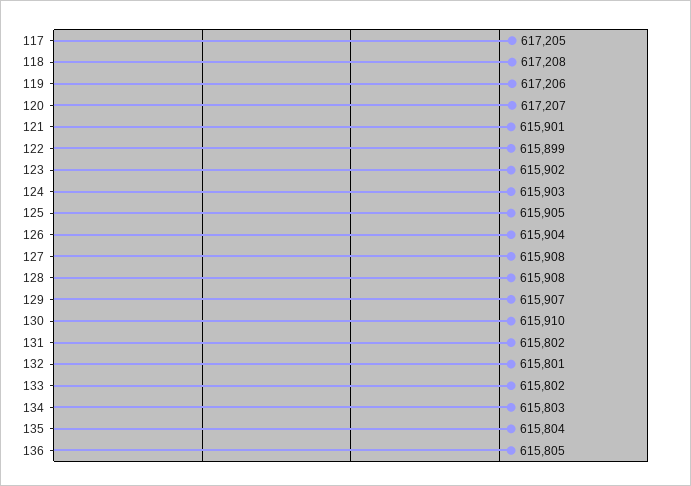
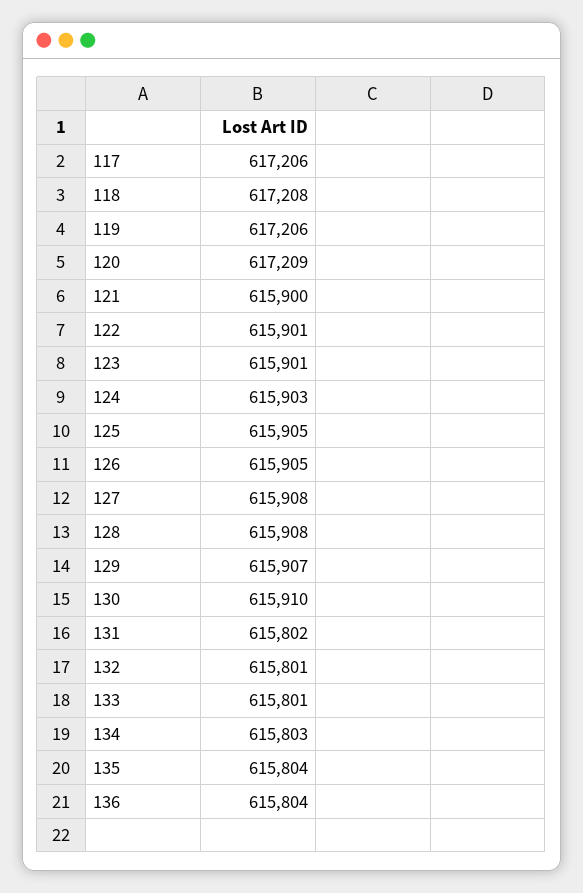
  {
-   "117": 617205,
+   "117": 617206,
    "118": 617208,
    "119": 617206,
-   "120": 617207,
+   "120": 617209,
-   "121": 615901,
+   "121": 615900,
-   "122": 615899,
+   "122": 615901,
-   "123": 615902,
+   "123": 615901,
    "124": 615903,
    "125": 615905,
-   "126": 615904,
+   "126": 615905,
    "127": 615908,
    "128": 615908,
    "129": 615907,
    "130": 615910,
    "131": 615802,
    "132": 615801,
-   "133": 615802,
+   "133": 615801,
    "134": 615803,
    "135": 615804,
-   "136": 615805
+   "136": 615804
  }

